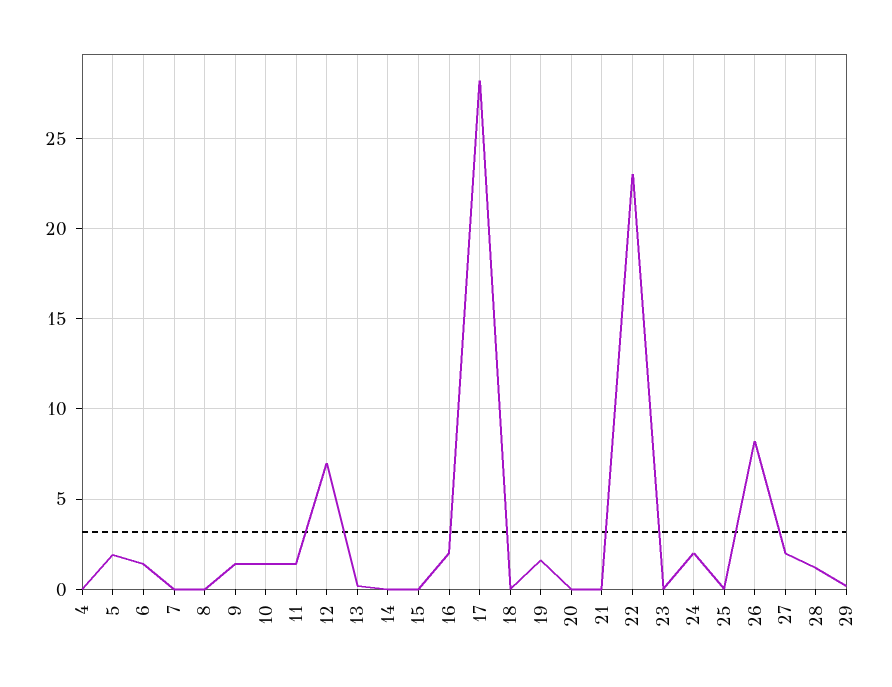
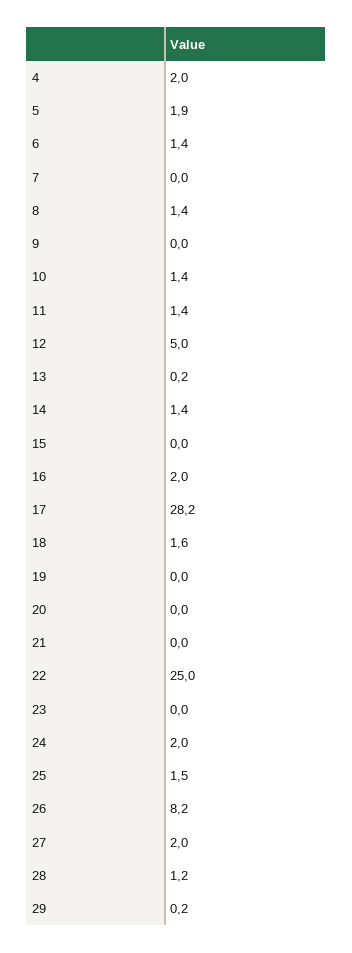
  {
-   "4": 0,
+   "4": 2,
    "5": 1.9,
    "6": 1.4,
    "7": 0,
-   "8": 0,
+   "8": 1.4,
-   "9": 1.5,
+   "9": 0,
    "10": 1.4,
    "11": 1.4,
-   "12": 7,
+   "12": 5,
    "13": 0.2,
-   "14": 0,
+   "14": 1.4,
    "15": 0,
    "16": 2,
    "17": 28.2,
-   "18": 0,
+   "18": 1.6,
-   "19": 1.5,
+   "19": 0,
    "20": 0,
    "21": 0,
-   "22": 23,
+   "22": 25,
    "23": 0,
    "24": 2,
-   "25": 0,
+   "25": 1.5,
    "26": 8.2,
    "27": 2,
    "28": 1.2,
    "29": 0.2
  }

